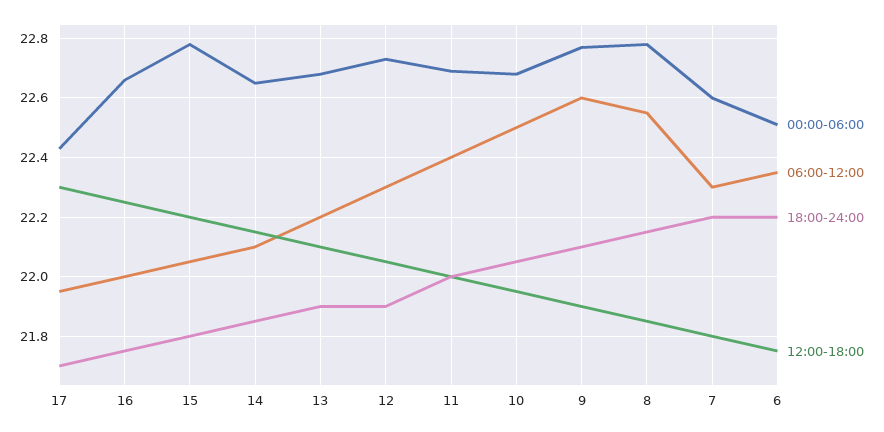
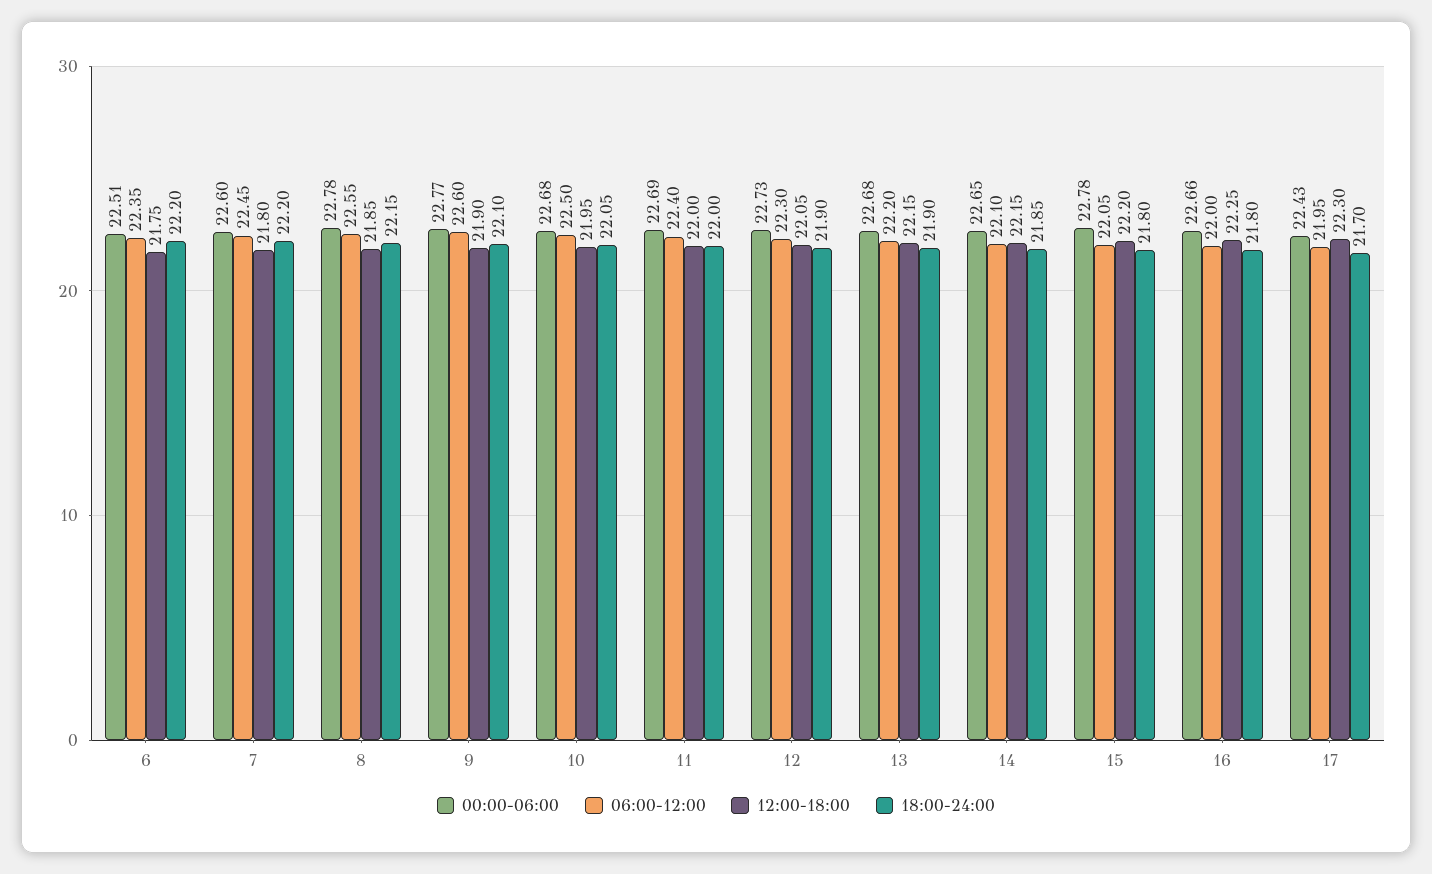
  {
    "00:00-06:00": {
      "17": 22.43,
      "16": 22.66,
      "15": 22.78,
      "14": 22.65,
      "13": 22.68,
      "12": 22.73,
      "11": 22.69,
      "10": 22.68,
      "9": 22.77,
      "8": 22.78,
      "7": 22.6,
      "6": 22.51
    },
    "06:00-12:00": {
      "17": 21.95,
      "16": 22,
      "15": 22.05,
      "14": 22.1,
      "13": 22.2,
      "12": 22.3,
      "11": 22.4,
      "10": 22.5,
      "9": 22.6,
      "8": 22.55,
-     "7": 22.3,
+     "7": 22.45,
      "6": 22.35
    },
    "18:00-24:00": {
      "17": 21.7,
-     "16": 21.75,
+     "16": 21.8,
      "15": 21.8,
      "14": 21.85,
      "13": 21.9,
      "12": 21.9,
      "11": 22,
      "10": 22.05,
      "9": 22.1,
      "8": 22.15,
      "7": 22.2,
      "6": 22.2
    },
    "12:00-18:00": {
      "17": 22.3,
      "16": 22.25,
      "15": 22.2,
      "14": 22.15,
-     "13": 22.1,
+     "13": 22.15,
      "12": 22.05,
      "11": 22,
      "10": 21.95,
      "9": 21.9,
      "8": 21.85,
      "7": 21.8,
      "6": 21.75
    }
  }

